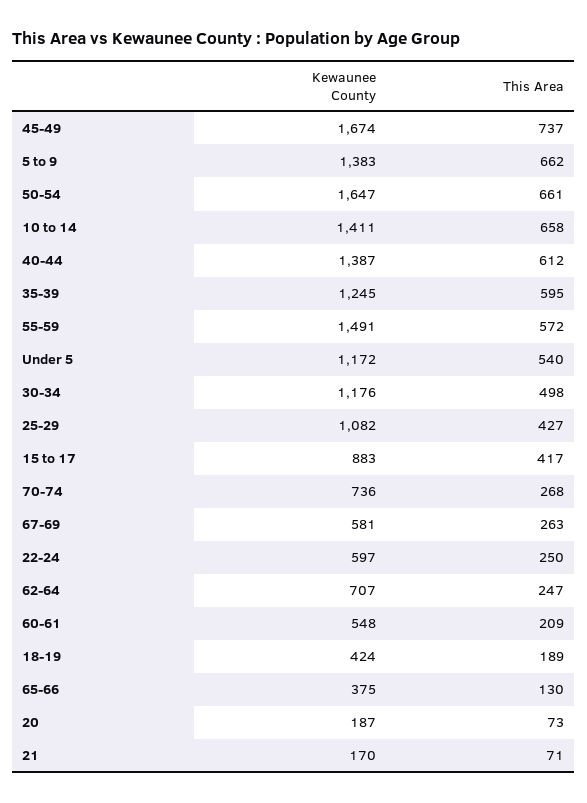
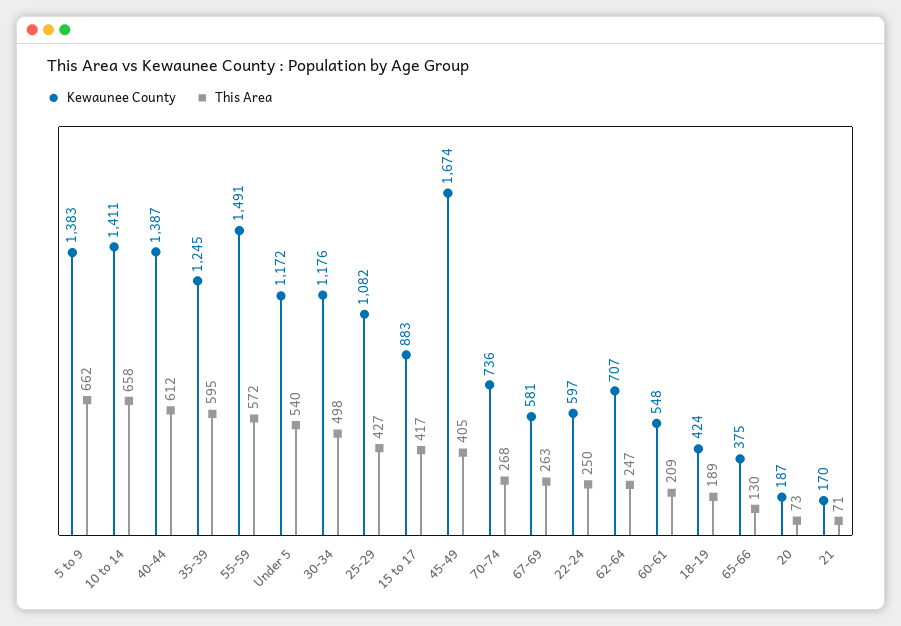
  {
    "Kewaunee County": {
      "45-49": 1674,
      "5 to 9": 1383,
-     "50-54": 1647,
      "10 to 14": 1411,
      "40-44": 1387,
      "35-39": 1245,
      "55-59": 1491,
      "Under 5": 1172,
      "30-34": 1176,
      "25-29": 1082,
      "15 to 17": 883,
      "70-74": 736,
      "67-69": 581,
      "22-24": 597,
      "62-64": 707,
      "60-61": 548,
      "18-19": 424,
      "65-66": 375,
      "20": 187,
      "21": 170
    },
    "This Area": {
-     "45-49": 737,
+     "45-49": 405,
      "5 to 9": 662,
-     "50-54": 661,
      "10 to 14": 658,
      "40-44": 612,
      "35-39": 595,
      "55-59": 572,
      "Under 5": 540,
      "30-34": 498,
      "25-29": 427,
      "15 to 17": 417,
      "70-74": 268,
      "67-69": 263,
      "22-24": 250,
      "62-64": 247,
      "60-61": 209,
      "18-19": 189,
      "65-66": 130,
      "20": 73,
      "21": 71
    }
  }

